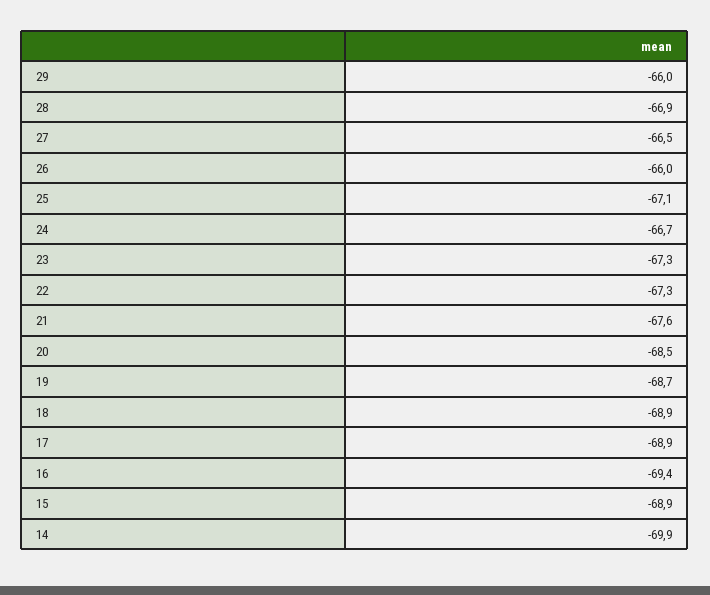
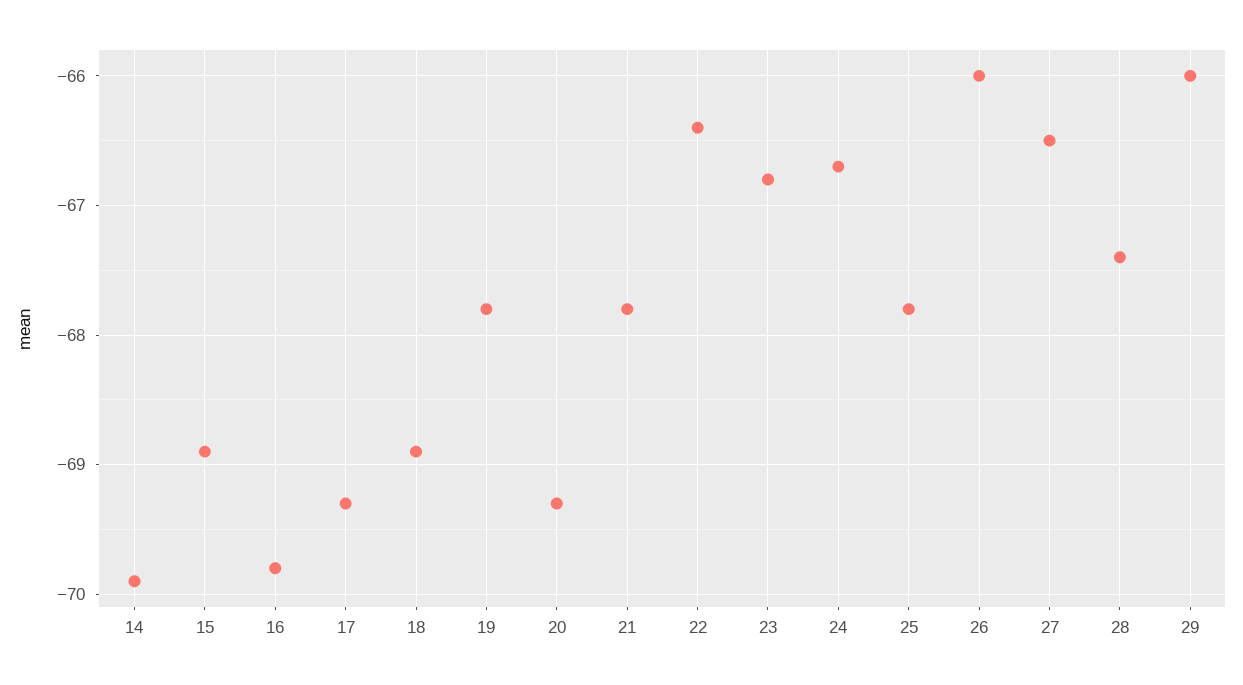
  {
    "29": -66,
-   "28": -66.9,
+   "28": -67.4,
    "27": -66.5,
    "26": -66,
-   "25": -67.1,
+   "25": -67.8,
    "24": -66.7,
-   "23": -67.3,
+   "23": -66.8,
-   "22": -67.3,
+   "22": -66.4,
-   "21": -67.6,
+   "21": -67.8,
-   "20": -68.5,
+   "20": -69.3,
-   "19": -68.7,
+   "19": -67.8,
    "18": -68.9,
-   "17": -68.9,
+   "17": -69.3,
-   "16": -69.4,
+   "16": -69.8,
    "15": -68.9,
    "14": -69.9
  }

